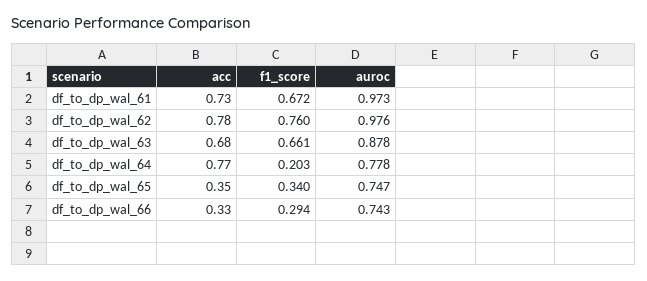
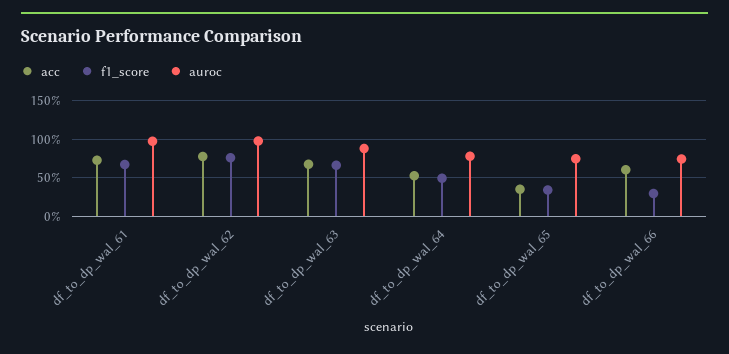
  {
    "acc": {
      "df_to_dp_wal_61": 0.73,
      "df_to_dp_wal_62": 0.78,
      "df_to_dp_wal_63": 0.68,
-     "df_to_dp_wal_64": 0.77,
+     "df_to_dp_wal_64": 0.5,
      "df_to_dp_wal_65": 0.35,
-     "df_to_dp_wal_66": 0.33
+     "df_to_dp_wal_66": 0.6
    },
    "f1_score": {
      "df_to_dp_wal_61": 0.672,
      "df_to_dp_wal_62": 0.76,
      "df_to_dp_wal_63": 0.661,
-     "df_to_dp_wal_64": 0.203,
+     "df_to_dp_wal_64": 0.5,
      "df_to_dp_wal_65": 0.34,
      "df_to_dp_wal_66": 0.294
    },
    "auroc": {
      "df_to_dp_wal_61": 0.973,
      "df_to_dp_wal_62": 0.976,
      "df_to_dp_wal_63": 0.878,
      "df_to_dp_wal_64": 0.778,
      "df_to_dp_wal_65": 0.747,
      "df_to_dp_wal_66": 0.743
    }
  }

